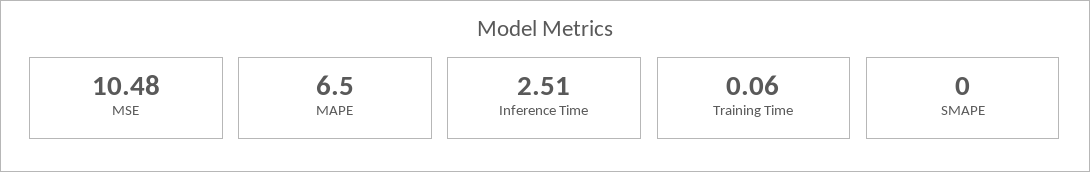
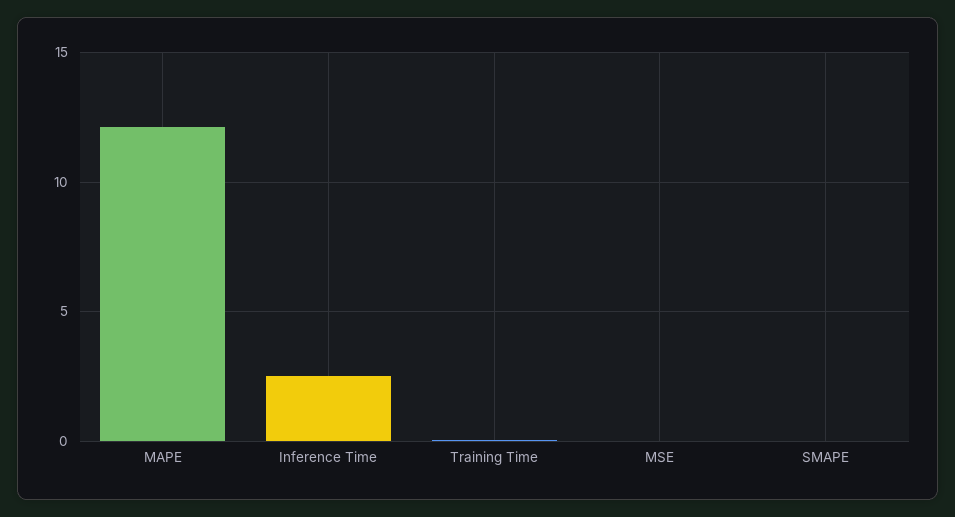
  {
-   "MSE": 10.48,
+   "MSE": 0,
-   "MAPE": 6.5,
+   "MAPE": 12,
    "Inference Time": 2.51,
    "Training Time": 0.06,
    "SMAPE": 0
  }

